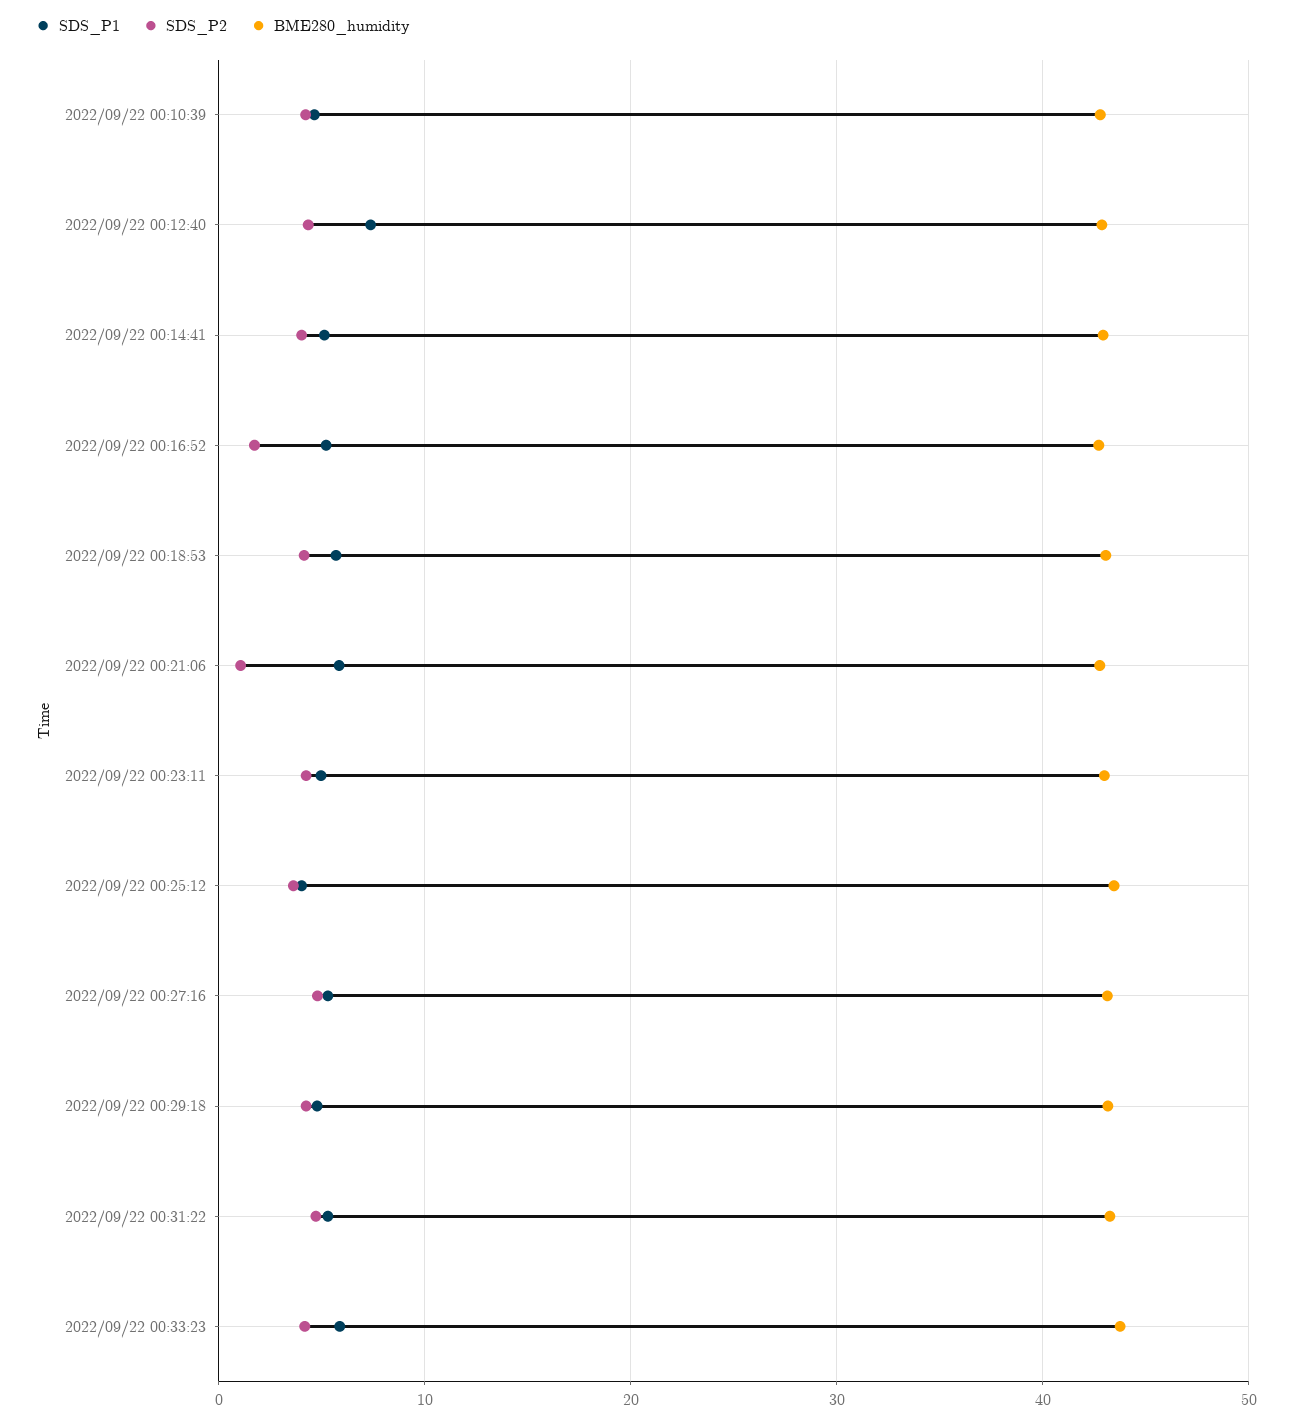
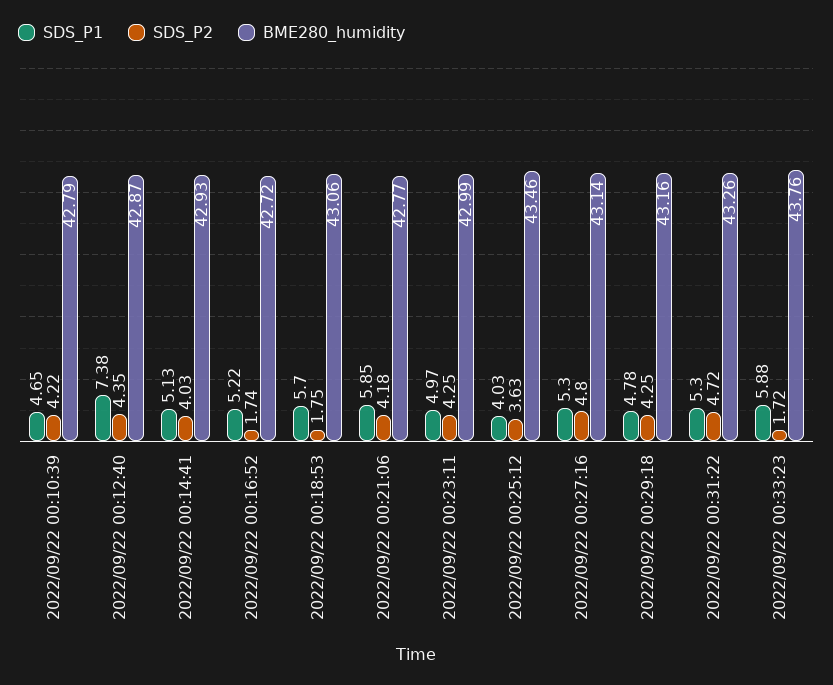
  {
    "SDS_P1": {
      "2022/09/22 00:10:39": 4.65,
      "2022/09/22 00:12:40": 7.38,
      "2022/09/22 00:14:41": 5.13,
      "2022/09/22 00:16:52": 5.22,
      "2022/09/22 00:18:53": 5.7,
      "2022/09/22 00:21:06": 5.85,
      "2022/09/22 00:23:11": 4.97,
      "2022/09/22 00:25:12": 4.03,
      "2022/09/22 00:27:16": 5.3,
      "2022/09/22 00:29:18": 4.78,
      "2022/09/22 00:31:22": 5.3,
      "2022/09/22 00:33:23": 5.88
    },
    "SDS_P2": {
      "2022/09/22 00:10:39": 4.22,
      "2022/09/22 00:12:40": 4.35,
      "2022/09/22 00:14:41": 4.03,
      "2022/09/22 00:16:52": 1.74,
-     "2022/09/22 00:18:53": 4,
+     "2022/09/22 00:18:53": 1.75,
-     "2022/09/22 00:21:06": 1,
+     "2022/09/22 00:21:06": 4.18,
      "2022/09/22 00:23:11": 4.25,
      "2022/09/22 00:25:12": 3.63,
      "2022/09/22 00:27:16": 4.8,
      "2022/09/22 00:29:18": 4.25,
      "2022/09/22 00:31:22": 4.72,
-     "2022/09/22 00:33:23": 4
+     "2022/09/22 00:33:23": 1.72
    },
    "BME280_humidity": {
      "2022/09/22 00:10:39": 42.79,
      "2022/09/22 00:12:40": 42.87,
      "2022/09/22 00:14:41": 42.93,
      "2022/09/22 00:16:52": 42.72,
      "2022/09/22 00:18:53": 43.06,
      "2022/09/22 00:21:06": 42.77,
      "2022/09/22 00:23:11": 42.99,
      "2022/09/22 00:25:12": 43.46,
      "2022/09/22 00:27:16": 43.14,
      "2022/09/22 00:29:18": 43.16,
      "2022/09/22 00:31:22": 43.26,
      "2022/09/22 00:33:23": 43.76
    }
  }

